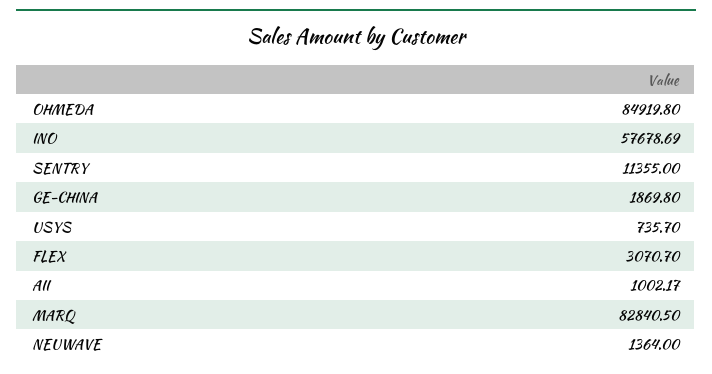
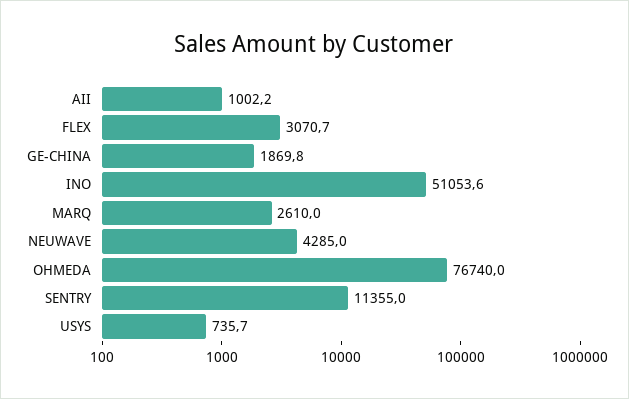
  {
-   "OHMEDA": 84919.8,
+   "OHMEDA": 76740,
-   "INO": 57678.69,
+   "INO": 51053.6,
    "SENTRY": 11355,
    "GE-CHINA": 1869.8,
    "USYS": 735.7,
    "FLEX": 3070.7,
    "AII": 1002.17,
-   "MARQ": 82840.5,
+   "MARQ": 2610,
-   "NEUWAVE": 1364
+   "NEUWAVE": 4285
  }

